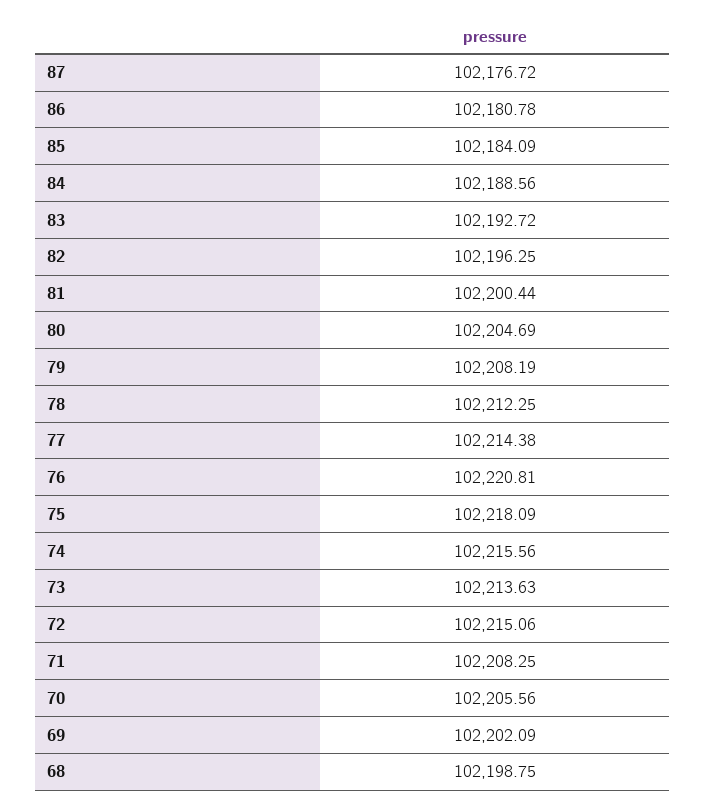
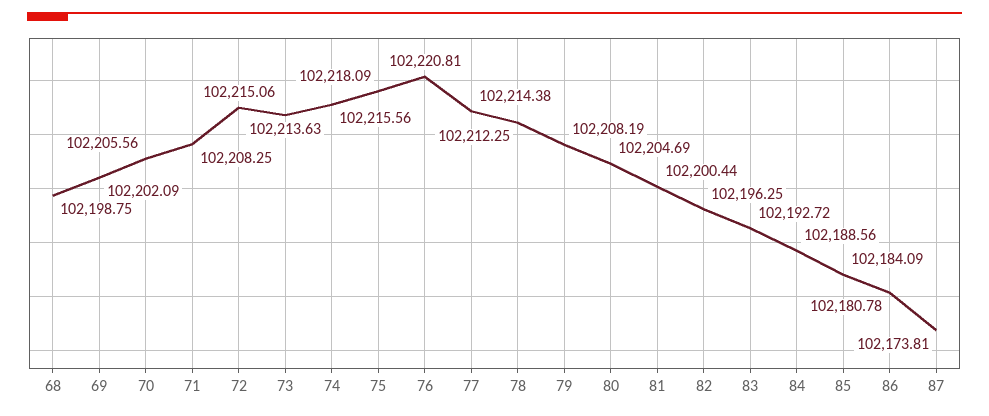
  {
-   "87": 102176.72,
+   "87": 102173.81,
    "86": 102180.78,
    "85": 102184.09,
    "84": 102188.56,
    "83": 102192.72,
    "82": 102196.25,
    "81": 102200.44,
    "80": 102204.69,
    "79": 102208.19,
    "78": 102212.25,
    "77": 102214.38,
    "76": 102220.81,
    "75": 102218.09,
    "74": 102215.56,
    "73": 102213.63,
    "72": 102215.06,
    "71": 102208.25,
    "70": 102205.56,
    "69": 102202.09,
    "68": 102198.75
  }

